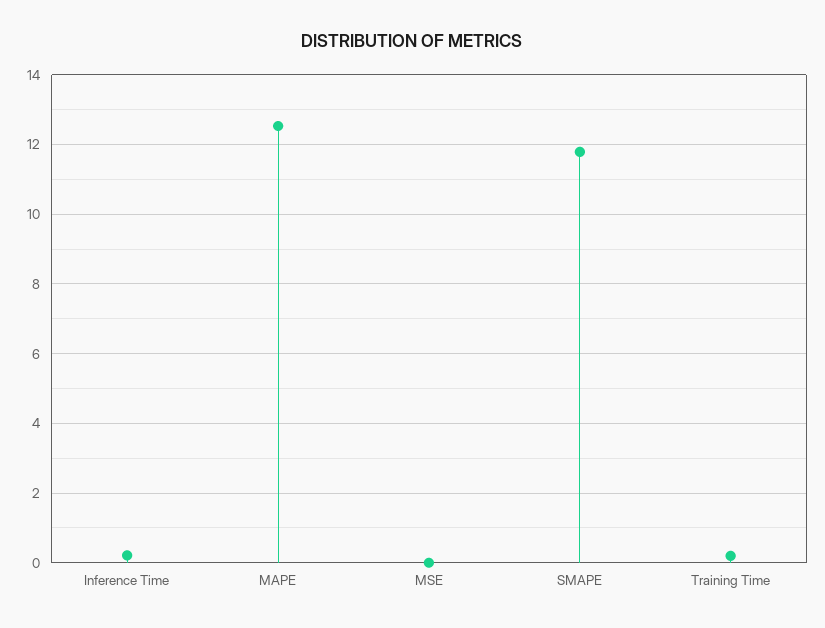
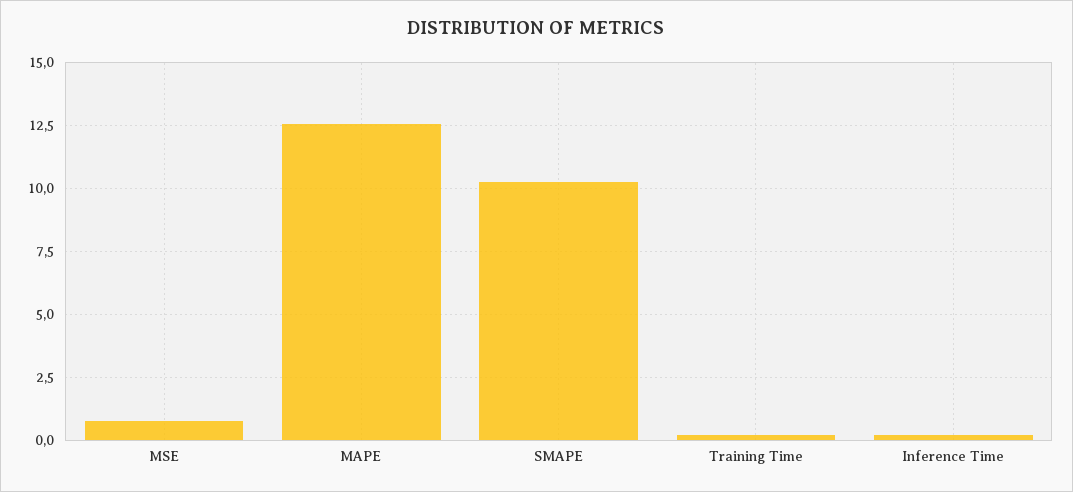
  {
    "Inference Time": 0.2,
    "MAPE": 12.6,
-   "MSE": 0,
+   "MSE": 0.75,
-   "SMAPE": 11.8,
+   "SMAPE": 10.25,
    "Training Time": 0.2
  }

